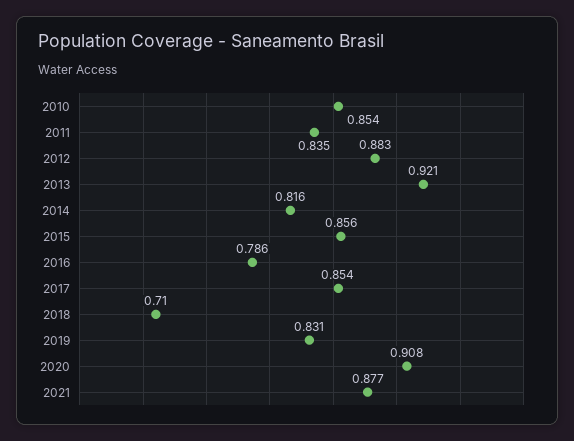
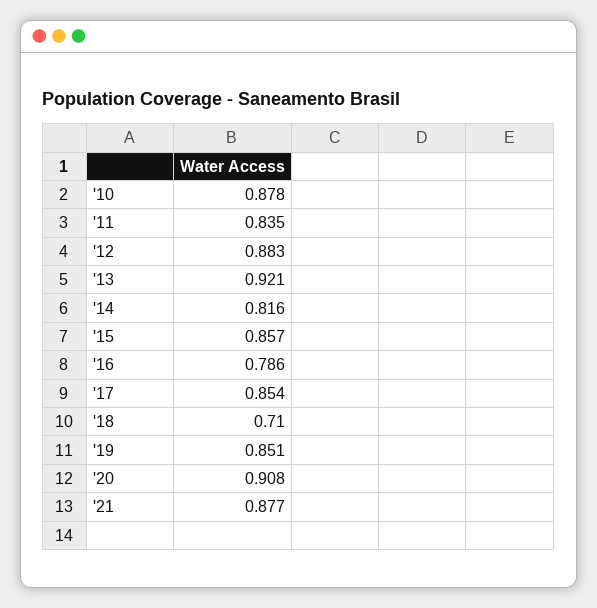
  {
-   "2010": 0.854,
+   "2010": 0.878,
    "2011": 0.835,
    "2012": 0.883,
    "2013": 0.921,
    "2014": 0.816,
-   "2015": 0.856,
+   "2015": 0.857,
    "2016": 0.786,
    "2017": 0.854,
    "2018": 0.71,
-   "2019": 0.831,
+   "2019": 0.851,
    "2020": 0.908,
    "2021": 0.877
  }

